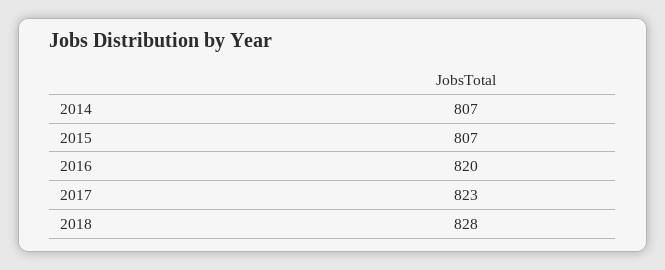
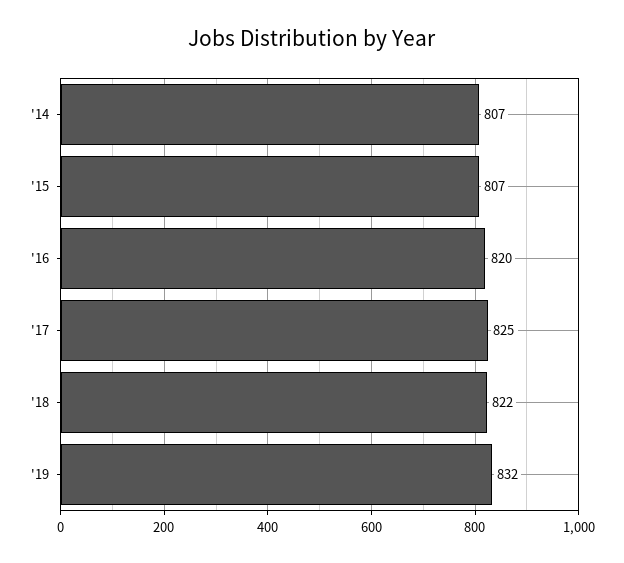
  {
    "2014": 807,
    "2015": 807,
    "2016": 820,
-   "2017": 823,
+   "2017": 825,
-   "2018": 828
+   "2018": 822,
+   "'19": 832
  }

